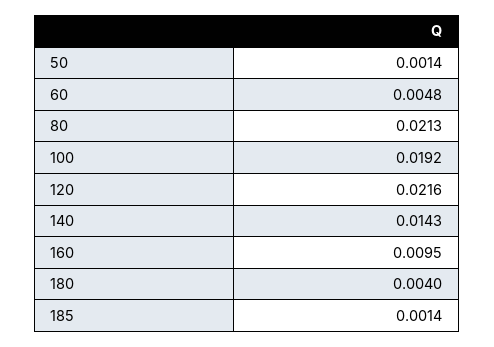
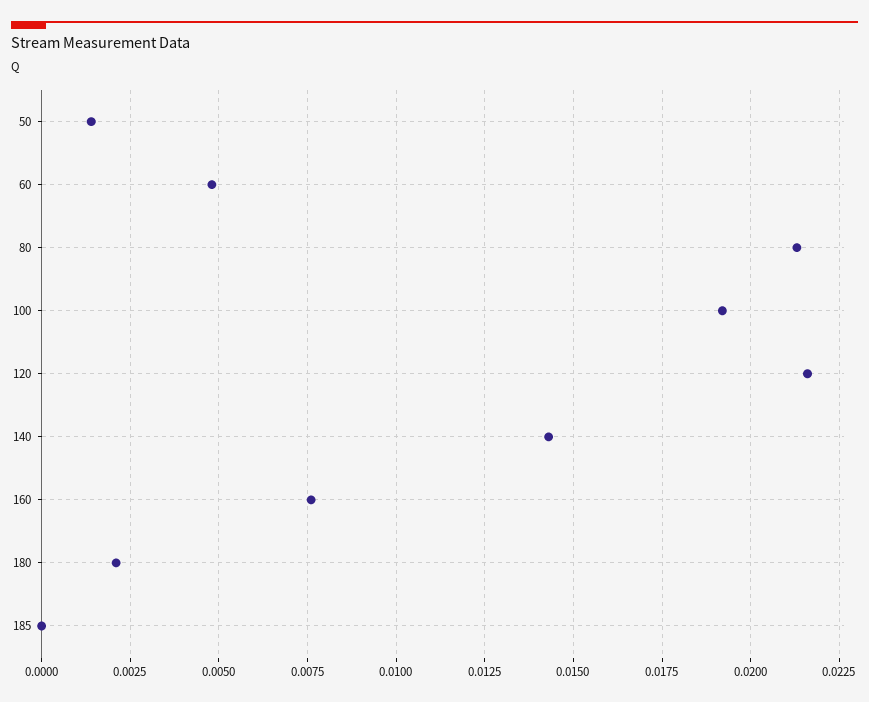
  {
    "50": 0.0014,
    "60": 0.0048,
    "80": 0.0213,
    "100": 0.0192,
    "120": 0.0216,
    "140": 0.0143,
-   "160": 0.0095,
+   "160": 0.0075,
-   "180": 0.004,
+   "180": 0.002,
-   "185": 0.0014
+   "185": 0
  }

